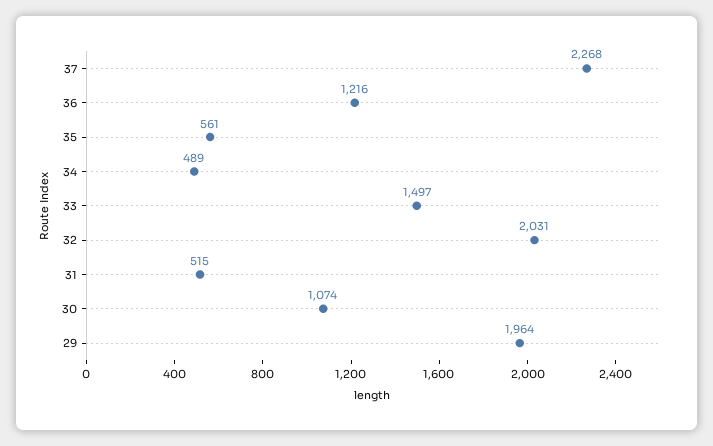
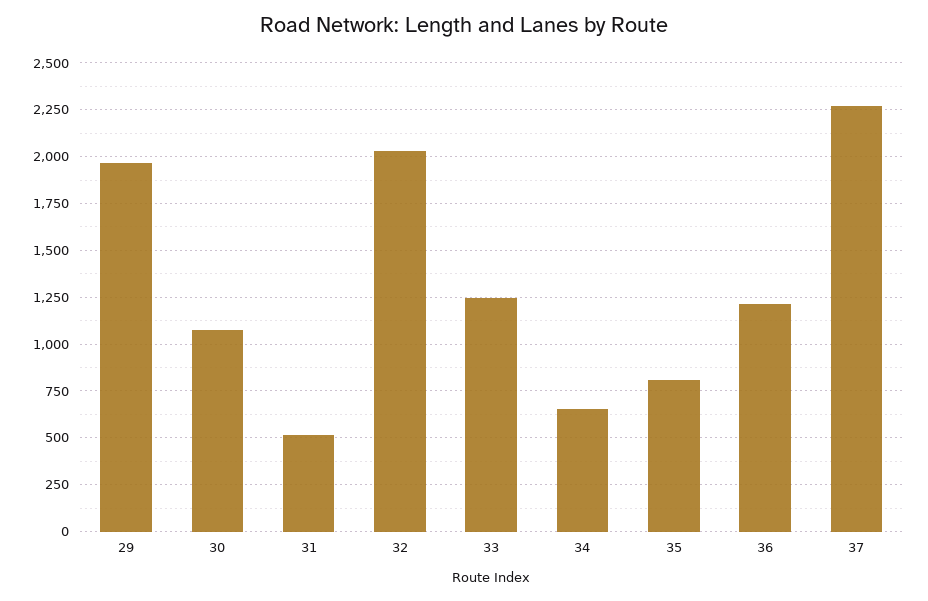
  {
    "37": 2268,
    "36": 1216,
-   "35": 561,
+   "35": 800,
-   "34": 489,
+   "34": 650,
-   "33": 1497,
+   "33": 1250,
    "32": 2031,
    "31": 515,
    "30": 1074,
    "29": 1964
  }

